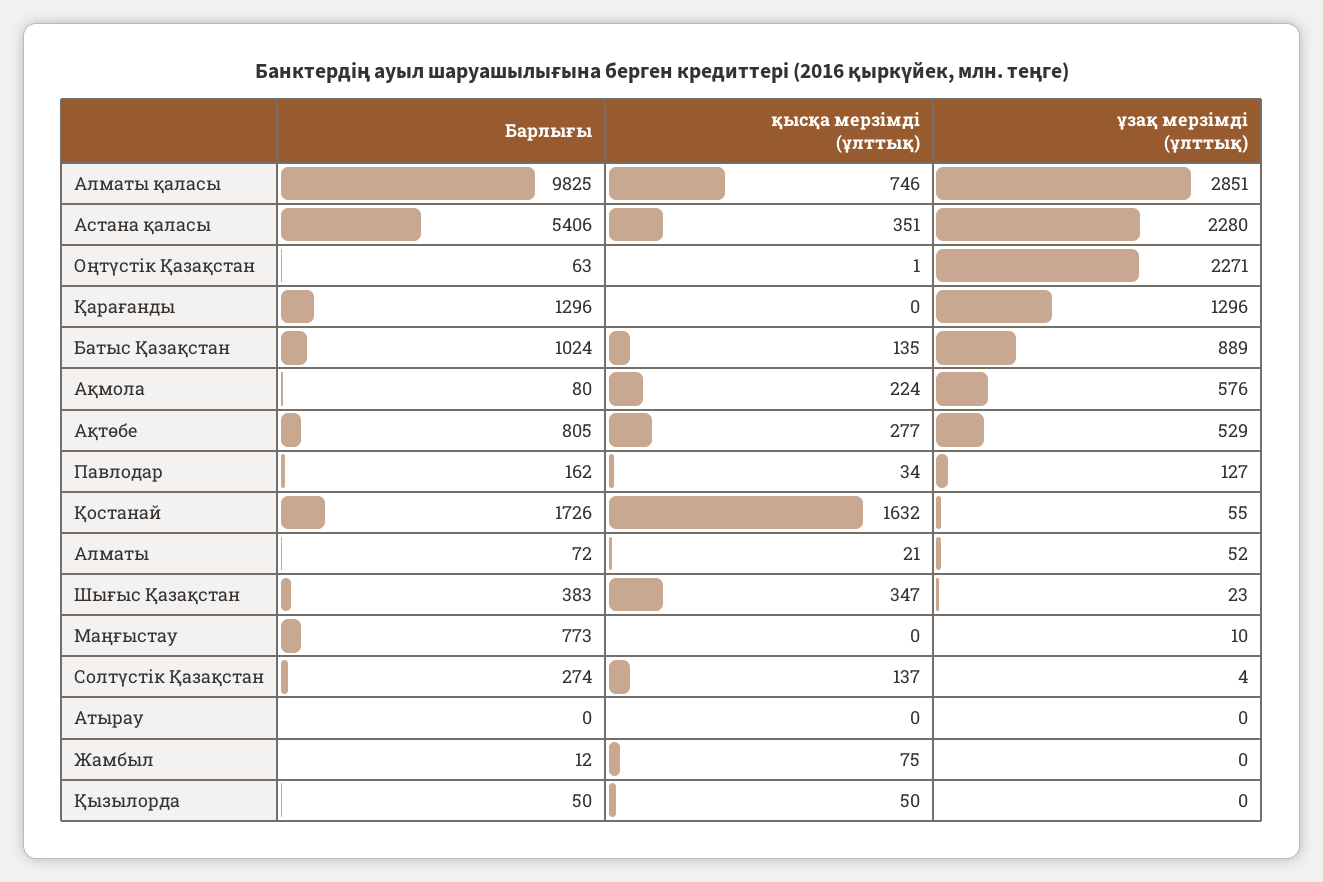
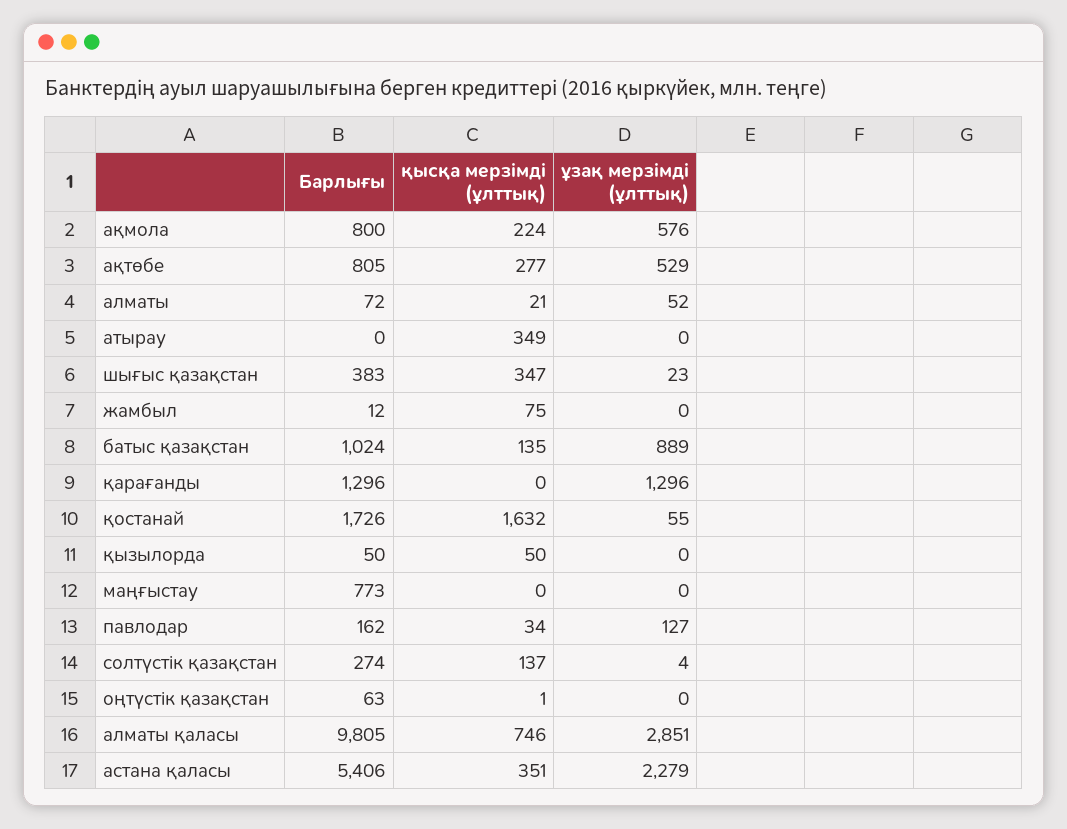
  {
    "Барлығы": {
-     "Алматы қаласы": 9825,
+     "Алматы қаласы": 9805,
      "Астана қаласы": 5406,
      "Оңтүстік Қазақстан": 63,
      "Қарағанды": 1296,
      "Батыс Қазақстан": 1024,
-     "Ақмола": 80,
+     "Ақмола": 800,
      "Ақтөбе": 805,
      "Павлодар": 162,
      "Қостанай": 1726,
      "Алматы": 72,
      "Шығыс Қазақстан": 383,
      "Маңғыстау": 773,
      "Солтүстік Қазақстан": 274,
      "Атырау": 0,
      "Жамбыл": 12,
      "Қызылорда": 50
    },
    "қысқа мерзімді (ұлттық)": {
      "Алматы қаласы": 746,
      "Астана қаласы": 351,
      "Оңтүстік Қазақстан": 1,
      "Қарағанды": 0,
      "Батыс Қазақстан": 135,
      "Ақмола": 224,
      "Ақтөбе": 277,
      "Павлодар": 34,
      "Қостанай": 1632,
      "Алматы": 21,
      "Шығыс Қазақстан": 347,
      "Маңғыстау": 0,
      "Солтүстік Қазақстан": 137,
-     "Атырау": 0,
+     "Атырау": 349,
      "Жамбыл": 75,
      "Қызылорда": 50
    },
    "ұзақ мерзімді (ұлттық)": {
      "Алматы қаласы": 2851,
-     "Астана қаласы": 2280,
+     "Астана қаласы": 2279,
-     "Оңтүстік Қазақстан": 2271,
+     "Оңтүстік Қазақстан": 0,
      "Қарағанды": 1296,
      "Батыс Қазақстан": 889,
      "Ақмола": 576,
      "Ақтөбе": 529,
      "Павлодар": 127,
      "Қостанай": 55,
      "Алматы": 52,
      "Шығыс Қазақстан": 23,
-     "Маңғыстау": 10,
+     "Маңғыстау": 0,
      "Солтүстік Қазақстан": 4,
      "Атырау": 0,
      "Жамбыл": 0,
      "Қызылорда": 0
    }
  }

